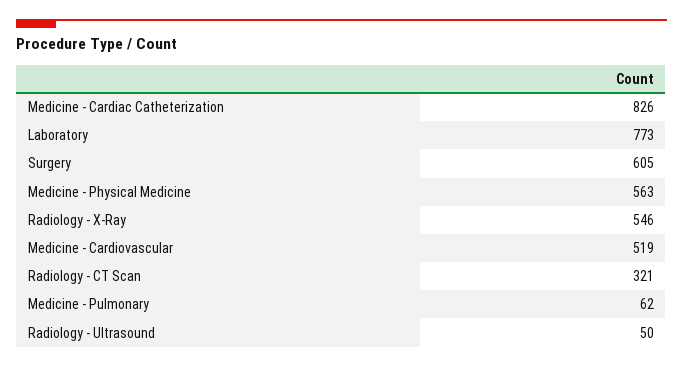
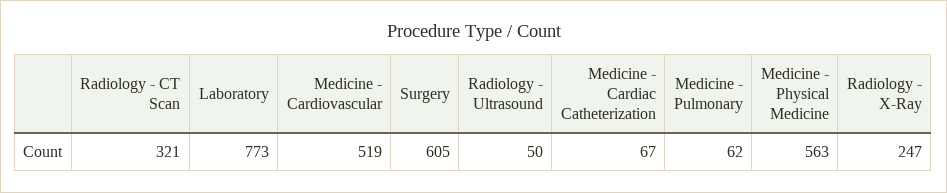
  {
-   "Medicine - Cardiac Catheterization": 826,
+   "Medicine - Cardiac Catheterization": 67,
    "Laboratory": 773,
    "Surgery": 605,
    "Medicine - Physical Medicine": 563,
-   "Radiology - X-Ray": 546,
+   "Radiology - X-Ray": 247,
    "Medicine - Cardiovascular": 519,
    "Radiology - CT Scan": 321,
    "Medicine - Pulmonary": 62,
    "Radiology - Ultrasound": 50
  }

